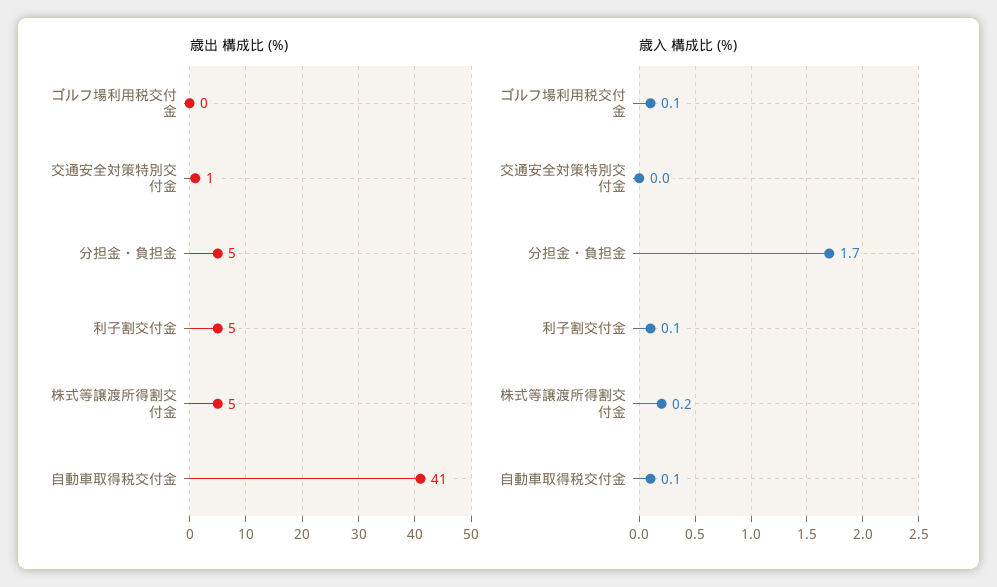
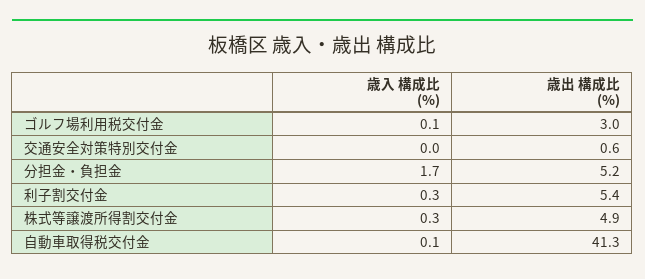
  {
    "歳出 構成比 (%)": {
-     "ゴルフ場利用税交付金": 0,
+     "ゴルフ場利用税交付金": 3,
      "交通安全対策特別交付金": 0.6,
      "分担金・負担金": 5.2,
      "利子割交付金": 5.4,
      "株式等譲渡所得割交付金": 4.9,
      "自動車取得税交付金": 41.3
    },
    "歳入 構成比 (%)": {
      "ゴルフ場利用税交付金": 0.1,
      "交通安全対策特別交付金": 0,
      "分担金・負担金": 1.7,
-     "利子割交付金": 0.1,
+     "利子割交付金": 0.3,
-     "株式等譲渡所得割交付金": 0.2,
+     "株式等譲渡所得割交付金": 0.3,
      "自動車取得税交付金": 0.1
    }
  }

